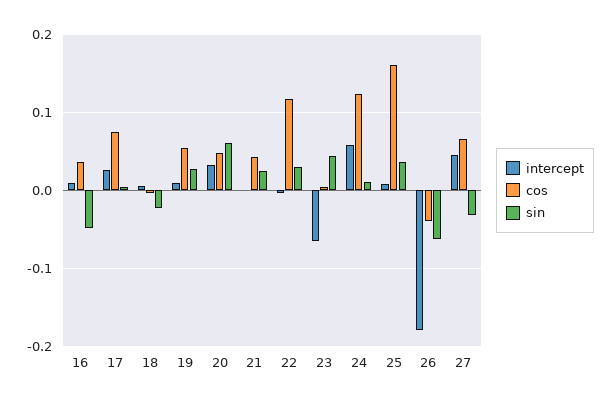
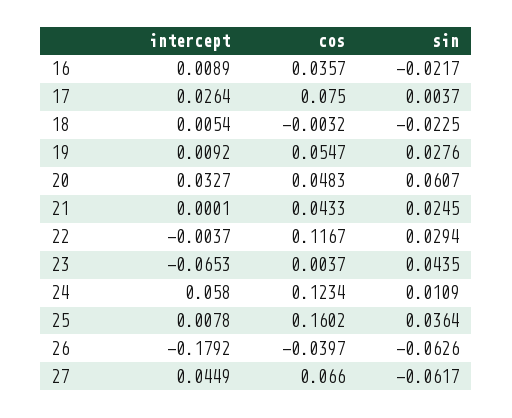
  {
    "intercept": {
      "16": 0.0089,
      "17": 0.0264,
      "18": 0.0054,
      "19": 0.0092,
      "20": 0.0327,
      "21": 0.0001,
      "22": -0.0037,
      "23": -0.0653,
      "24": 0.058,
      "25": 0.0078,
      "26": -0.1792,
      "27": 0.0449
    },
    "cos": {
      "16": 0.0357,
      "17": 0.075,
      "18": -0.0032,
      "19": 0.0547,
      "20": 0.0483,
      "21": 0.0433,
      "22": 0.1167,
      "23": 0.0037,
      "24": 0.1234,
      "25": 0.1602,
      "26": -0.0397,
      "27": 0.066
    },
    "sin": {
-     "16": -0.05,
+     "16": -0.0217,
      "17": 0.0037,
      "18": -0.0225,
      "19": 0.0276,
      "20": 0.0607,
      "21": 0.0245,
      "22": 0.0294,
      "23": 0.0435,
      "24": 0.0109,
      "25": 0.0364,
      "26": -0.0626,
-     "27": -0.03
+     "27": -0.0617
    }
  }

